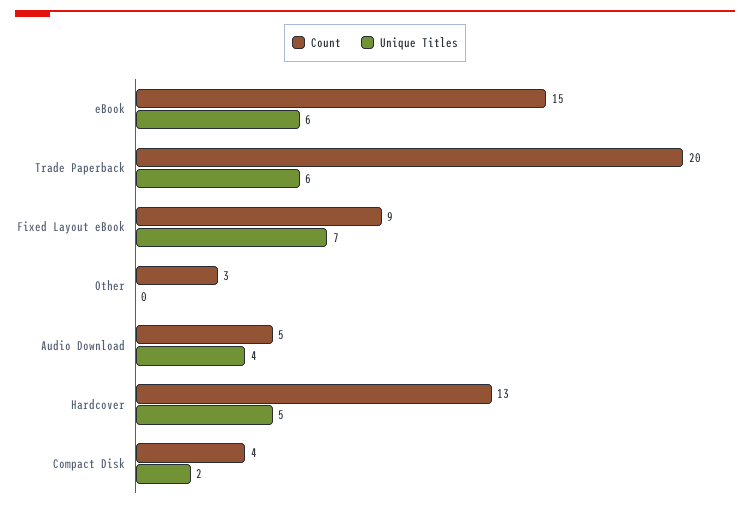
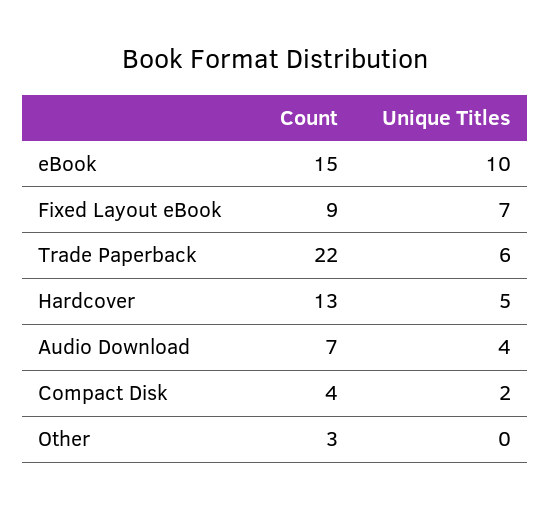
  {
    "Count": {
      "eBook": 15,
-     "Trade Paperback": 20,
+     "Trade Paperback": 22,
      "Fixed Layout eBook": 9,
      "Other": 3,
-     "Audio Download": 5,
+     "Audio Download": 7,
      "Hardcover": 13,
      "Compact Disk": 4
    },
    "Unique Titles": {
-     "eBook": 6,
+     "eBook": 10,
      "Trade Paperback": 6,
      "Fixed Layout eBook": 7,
      "Other": 0,
      "Audio Download": 4,
      "Hardcover": 5,
      "Compact Disk": 2
    }
  }

